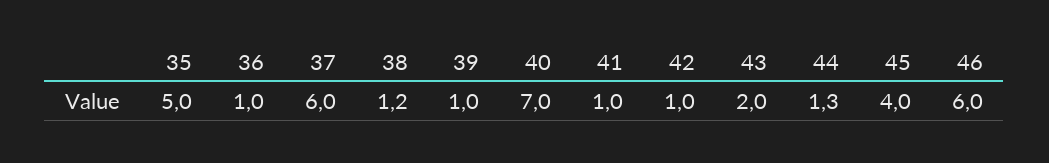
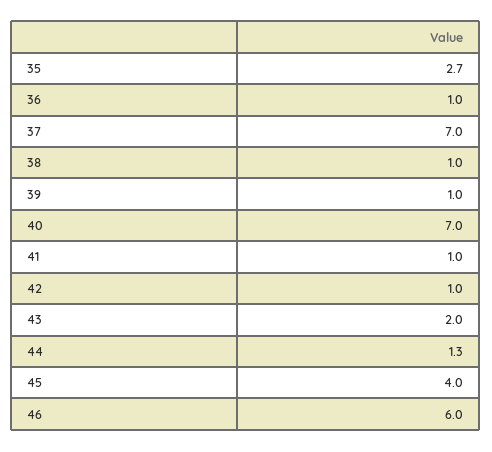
  {
-   "35": 5,
+   "35": 2.7,
    "36": 1,
-   "37": 6,
+   "37": 7,
-   "38": 1.2,
+   "38": 1,
    "39": 1,
    "40": 7,
    "41": 1,
    "42": 1,
    "43": 2,
    "44": 1.3,
    "45": 4,
    "46": 6
  }

